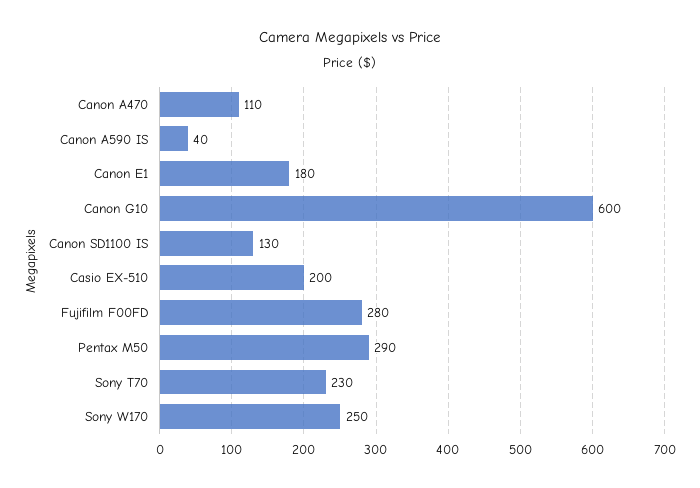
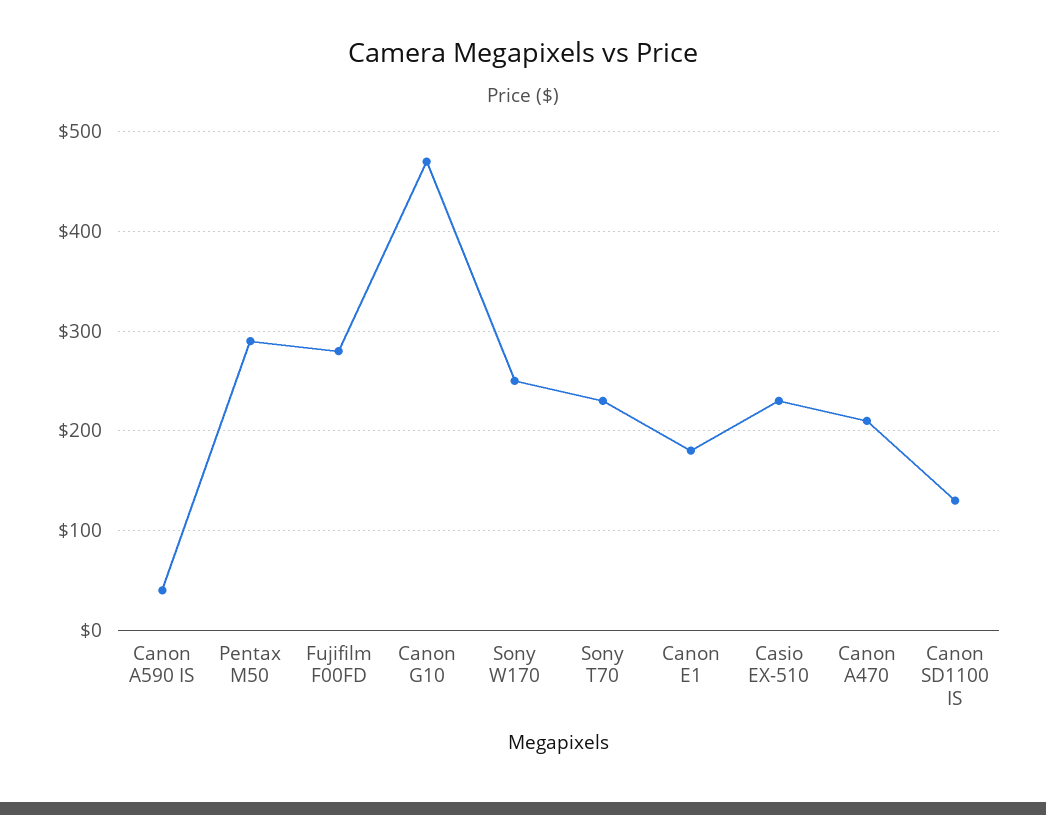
  {
-   "Canon A470": 110,
+   "Canon A470": 210,
    "Canon A590 IS": 40,
    "Canon E1": 180,
-   "Canon G10": 600,
+   "Canon G10": 470,
    "Canon SD1100 IS": 130,
-   "Casio EX-510": 200,
+   "Casio EX-510": 230,
    "Fujifilm F00FD": 280,
    "Pentax M50": 290,
    "Sony T70": 230,
    "Sony W170": 250
  }

